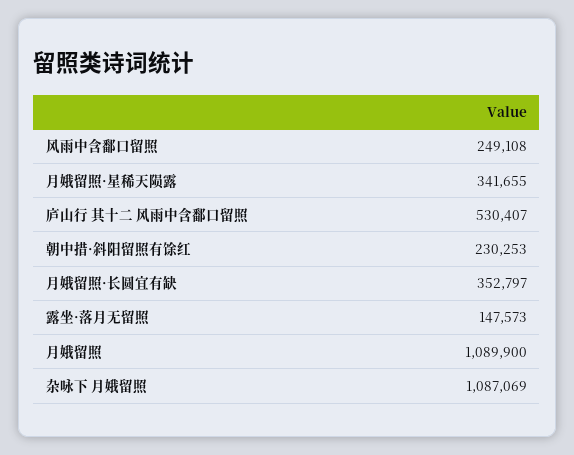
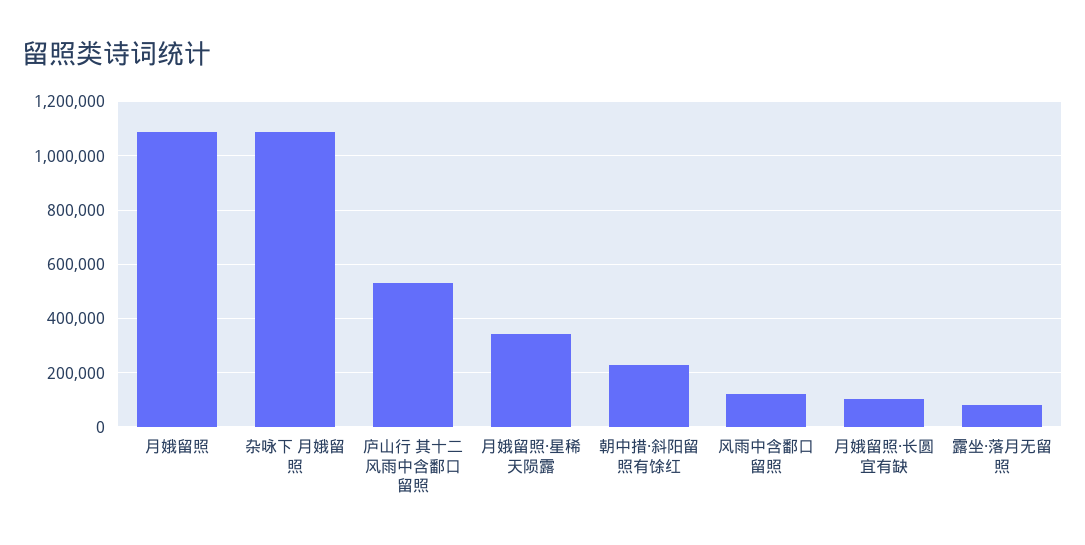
  {
-   "风雨中含鄱口留照": 249108,
+   "风雨中含鄱口留照": 125000,
    "月娥留照·星稀天陨露": 341655,
    "庐山行 其十二 风雨中含鄱口留照": 530407,
    "朝中措·斜阳留照有馀红": 230253,
-   "月娥留照·长圆宜有缺": 352797,
+   "月娥留照·长圆宜有缺": 100000,
-   "露坐·落月无留照": 147573,
+   "露坐·落月无留照": 75000,
    "月娥留照": 1089900,
    "杂咏下 月娥留照": 1087069
  }

